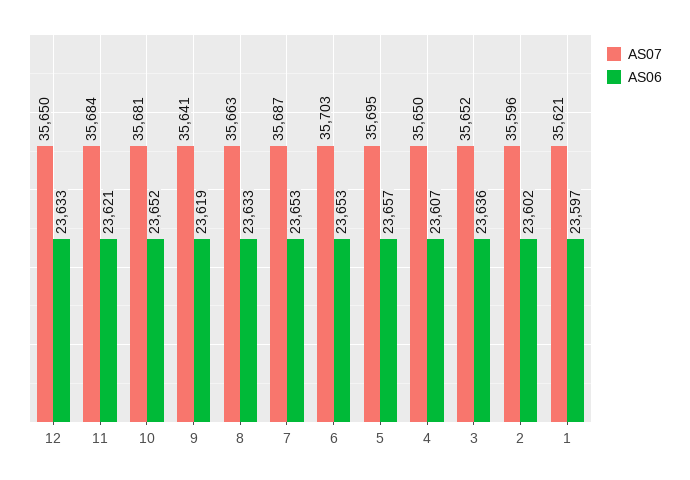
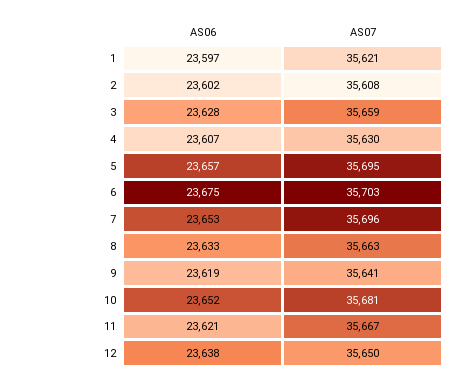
  {
    "AS07": {
      "12": 35650,
-     "11": 35684,
+     "11": 35667,
      "10": 35681,
      "9": 35641,
      "8": 35663,
-     "7": 35687,
+     "7": 35696,
      "6": 35703,
      "5": 35695,
-     "4": 35650,
+     "4": 35630,
-     "3": 35652,
+     "3": 35659,
-     "2": 35596,
+     "2": 35608,
      "1": 35621
    },
    "AS06": {
-     "12": 23633,
+     "12": 23638,
      "11": 23621,
      "10": 23652,
      "9": 23619,
      "8": 23633,
      "7": 23653,
-     "6": 23653,
+     "6": 23675,
      "5": 23657,
      "4": 23607,
-     "3": 23636,
+     "3": 23628,
      "2": 23602,
      "1": 23597
    }
  }

